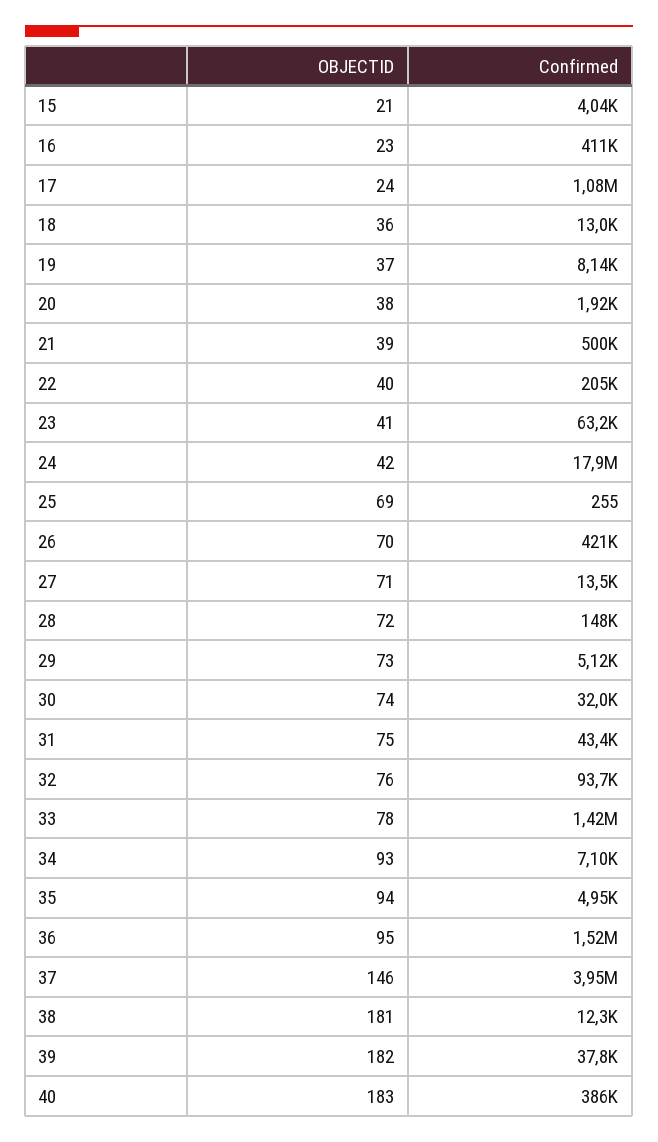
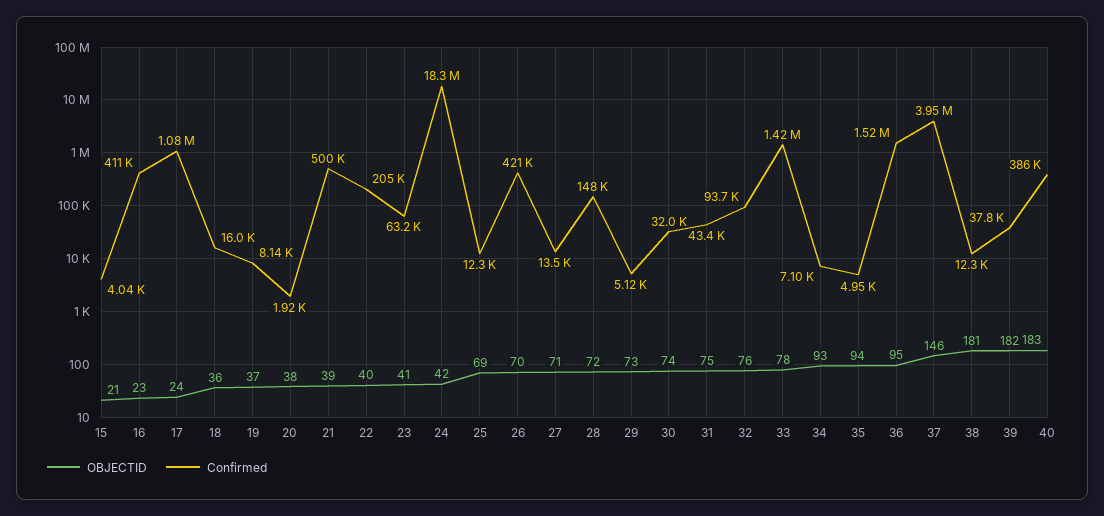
  {
    "OBJECTID": {
      "15": 21,
      "16": 23,
      "17": 24,
      "18": 36,
      "19": 37,
      "20": 38,
      "21": 39,
      "22": 40,
      "23": 41,
      "24": 42,
      "25": 69,
      "26": 70,
      "27": 71,
      "28": 72,
      "29": 73,
      "30": 74,
      "31": 75,
      "32": 76,
      "33": 78,
      "34": 93,
      "35": 94,
      "36": 95,
      "37": 146,
      "38": 181,
      "39": 182,
      "40": 183
    },
    "Confirmed": {
      "15": 4040,
      "16": 411000,
      "17": 1080000,
-     "18": 13000,
+     "18": 16000,
      "19": 8140,
      "20": 1920,
      "21": 500000,
      "22": 205000,
      "23": 63200,
-     "24": 17900000,
+     "24": 18300000,
-     "25": 255,
+     "25": 12300,
      "26": 421000,
      "27": 13500,
      "28": 148000,
      "29": 5120,
      "30": 32000,
      "31": 43400,
      "32": 93700,
      "33": 1420000,
      "34": 7100,
      "35": 4950,
      "36": 1520000,
      "37": 3950000,
      "38": 12300,
      "39": 37800,
      "40": 386000
    }
  }

